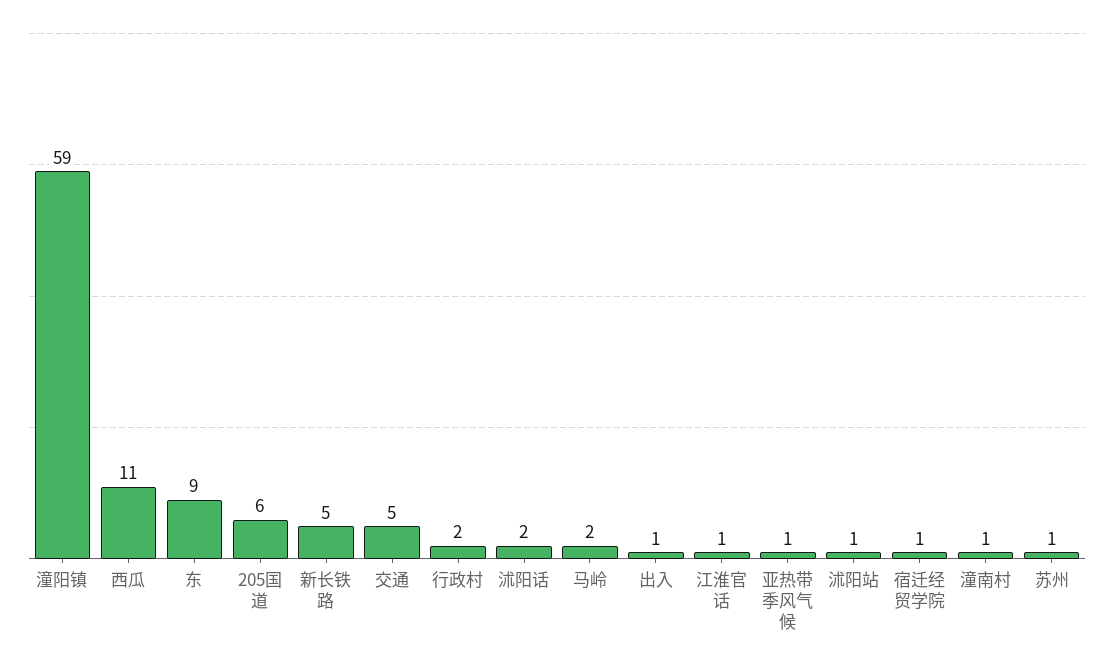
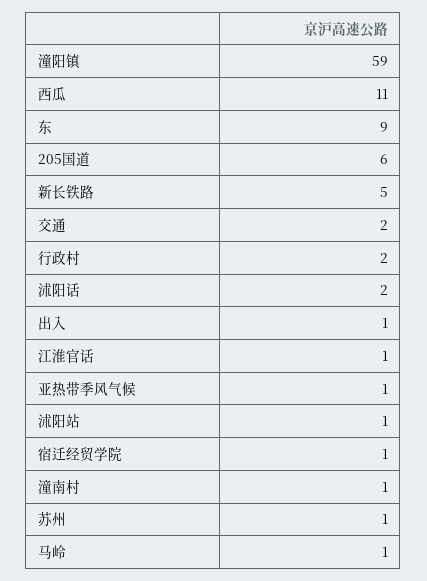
  {
    "潼阳镇": 59,
    "西瓜": 11,
    "东": 9,
    "205国道": 6,
    "新长铁路": 5,
-   "交通": 5,
+   "交通": 2,
    "行政村": 2,
    "沭阳话": 2,
-   "马岭": 2,
+   "马岭": 1,
    "出入": 1,
    "江淮官话": 1,
    "亚热带季风气候": 1,
    "沭阳站": 1,
    "宿迁经贸学院": 1,
    "潼南村": 1,
    "苏州": 1
  }

